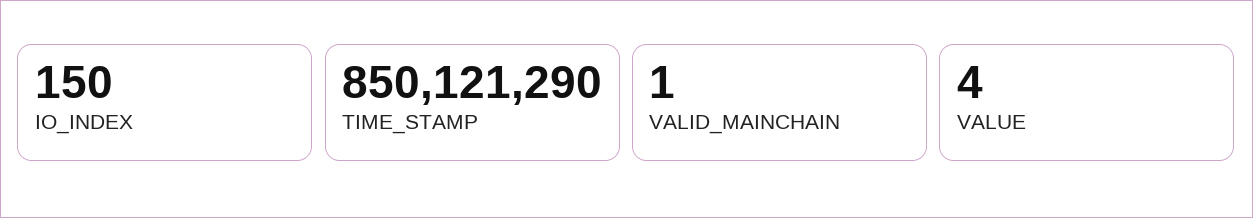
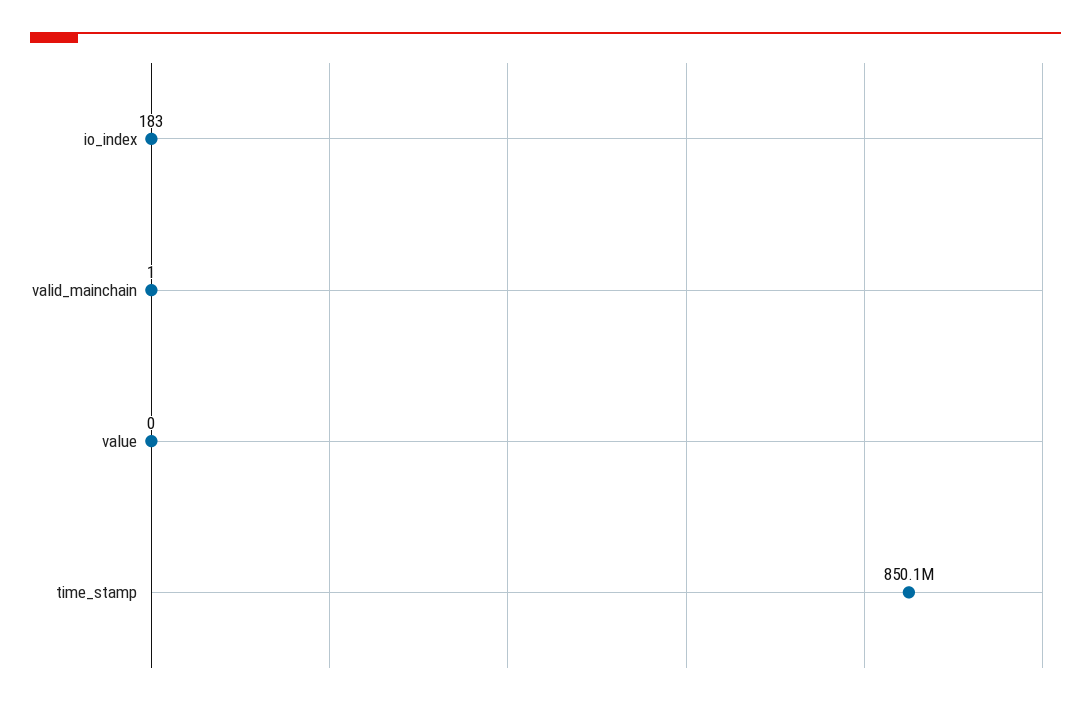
  {
-   "IO_INDEX": 150,
+   "IO_INDEX": 183,
    "TIME_STAMP": 850121290,
    "VALID_MAINCHAIN": 1,
-   "VALUE": 4
+   "VALUE": 0
  }

